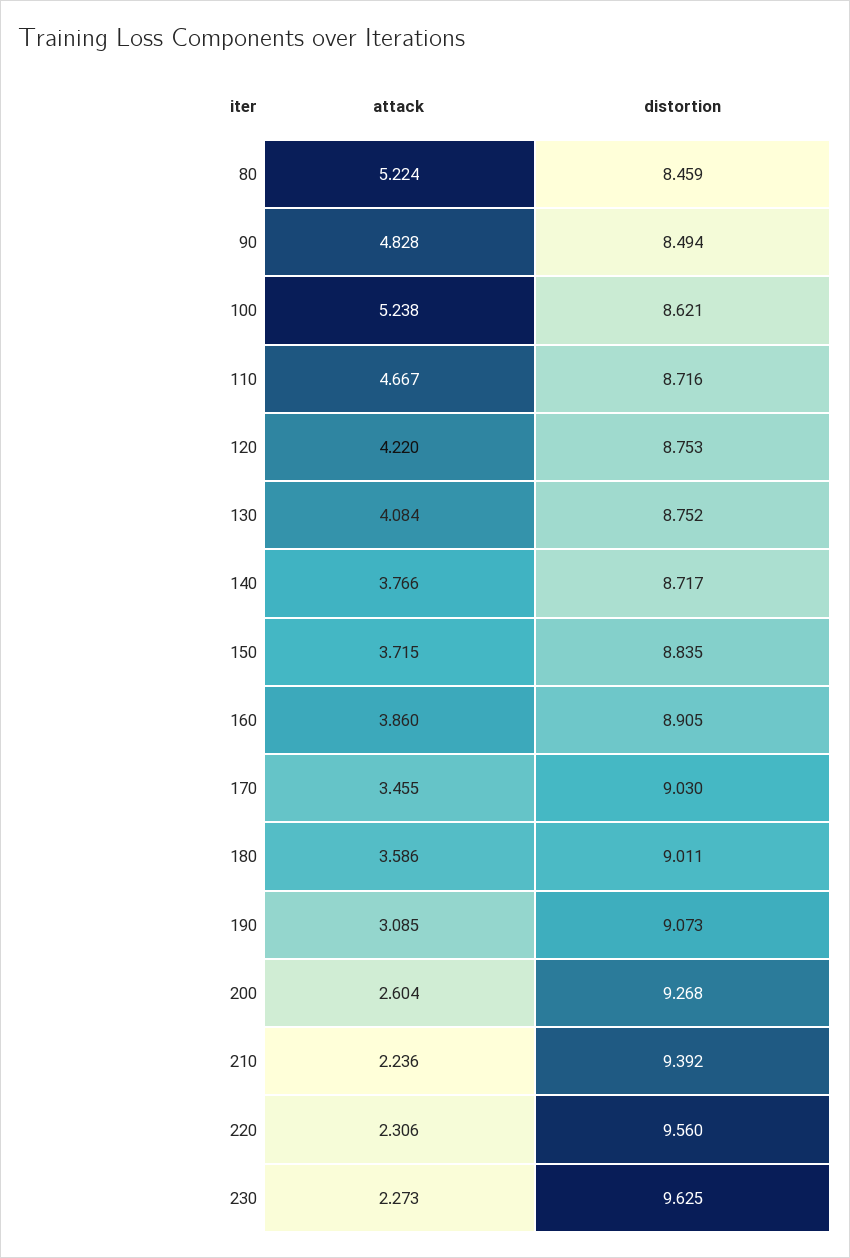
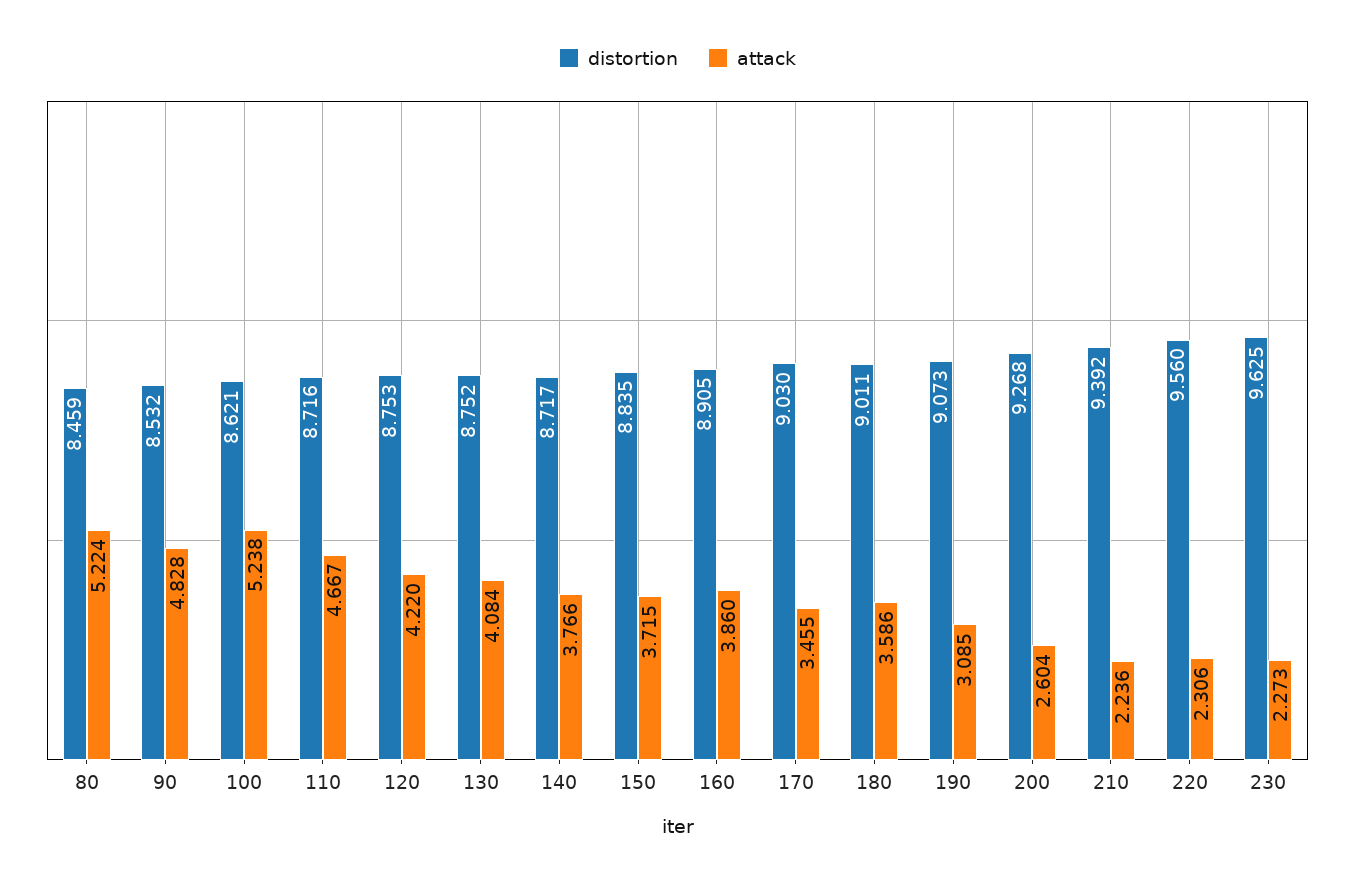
  {
    "attack": {
      "80": 5.224,
      "90": 4.828,
      "100": 5.238,
      "110": 4.667,
      "120": 4.22,
      "130": 4.084,
      "140": 3.766,
      "150": 3.715,
      "160": 3.86,
      "170": 3.455,
      "180": 3.586,
      "190": 3.085,
      "200": 2.604,
      "210": 2.236,
      "220": 2.306,
      "230": 2.273
    },
    "distortion": {
      "80": 8.459,
-     "90": 8.494,
+     "90": 8.532,
      "100": 8.621,
      "110": 8.716,
      "120": 8.753,
      "130": 8.752,
      "140": 8.717,
      "150": 8.835,
      "160": 8.905,
      "170": 9.03,
      "180": 9.011,
      "190": 9.073,
      "200": 9.268,
      "210": 9.392,
      "220": 9.56,
      "230": 9.625
    }
  }

